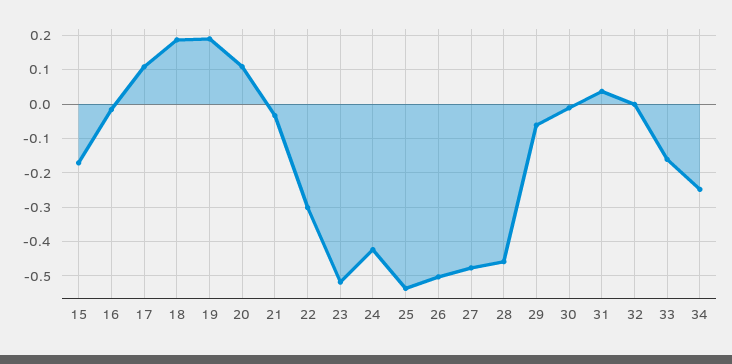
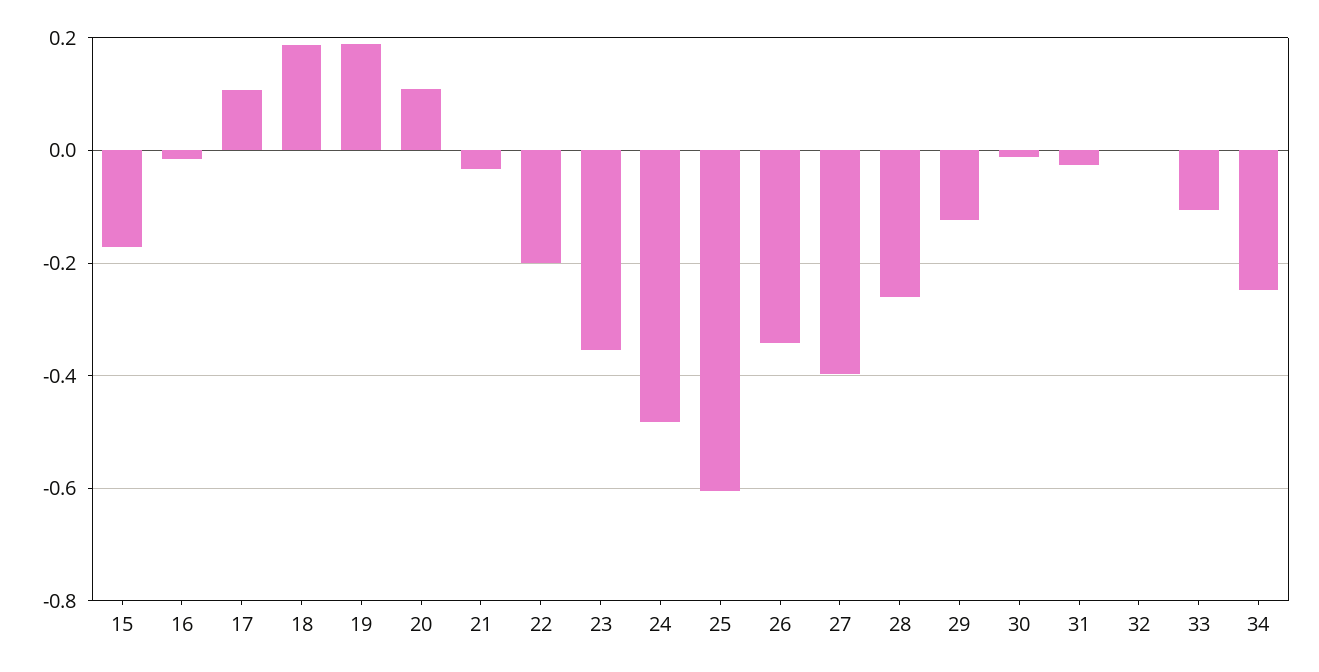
  {
    "15": -0.18,
    "16": -0.02,
    "17": 0.1,
    "18": 0.18,
    "19": 0.18,
    "20": 0.1,
    "21": -0.04,
-   "22": -0.3,
+   "22": -0.2,
-   "23": -0.52,
+   "23": -0.36,
-   "24": -0.42,
+   "24": -0.48,
-   "25": -0.54,
+   "25": -0.6,
-   "26": -0.5,
+   "26": -0.34,
-   "27": -0.48,
+   "27": -0.4,
-   "28": -0.46,
+   "28": -0.26,
-   "29": -0.06,
+   "29": -0.12,
    "30": -0.02,
-   "31": 0.04,
+   "31": -0.02,
    "32": 0,
-   "33": -0.16,
+   "33": -0.1,
    "34": -0.24
  }

